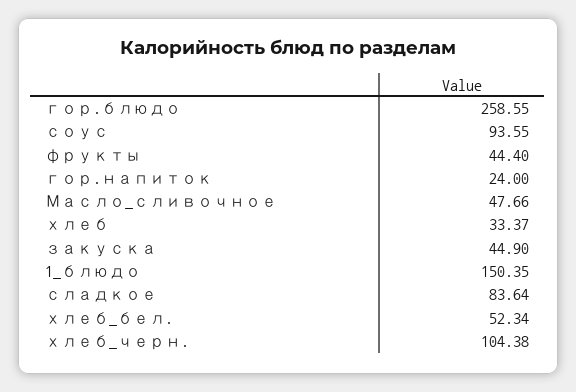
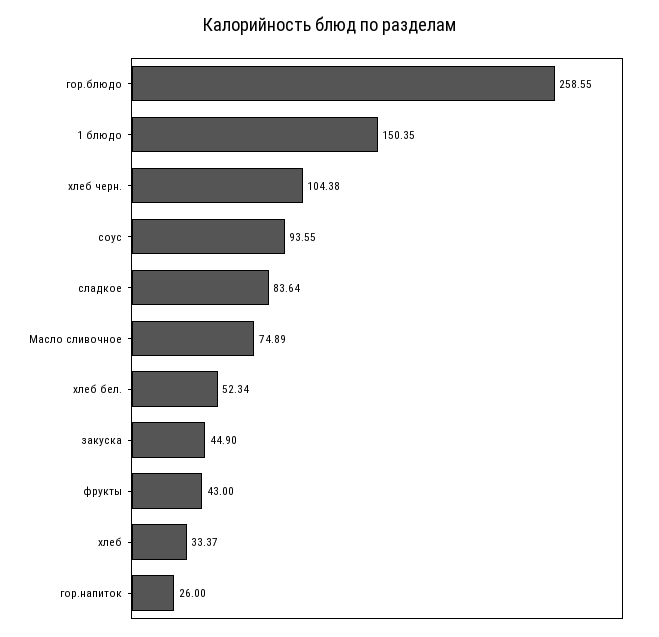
  {
    "гор.блюдо": 258.55,
    "соус": 93.55,
-   "фрукты": 44.4,
+   "фрукты": 43,
-   "гор.напиток": 24,
+   "гор.напиток": 26,
-   "Масло_сливочное": 47.66,
+   "Масло_сливочное": 74.89,
    "хлеб": 33.37,
    "закуска": 44.9,
    "1_блюдо": 150.35,
    "сладкое": 83.64,
    "хлеб_бел.": 52.34,
    "хлеб_черн.": 104.38
  }

